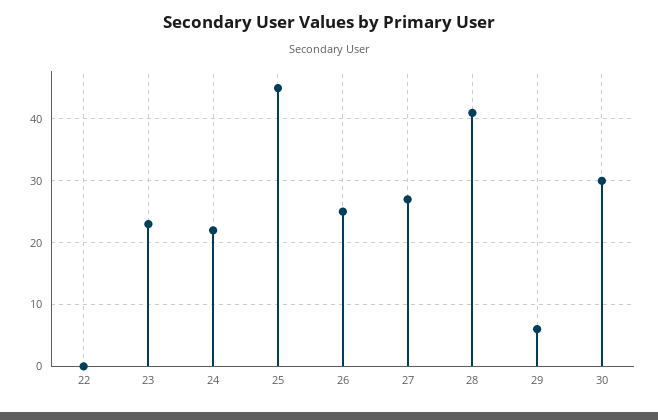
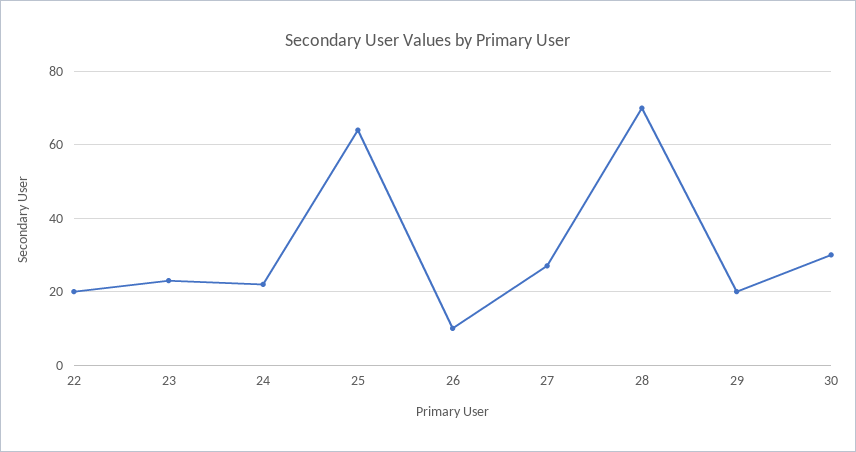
  {
-   "22": 0,
+   "22": 20,
    "23": 23,
    "24": 22,
-   "25": 45,
+   "25": 65,
-   "26": 25,
+   "26": 10,
    "27": 27,
-   "28": 41,
+   "28": 70,
-   "29": 6,
+   "29": 20,
    "30": 30
  }

